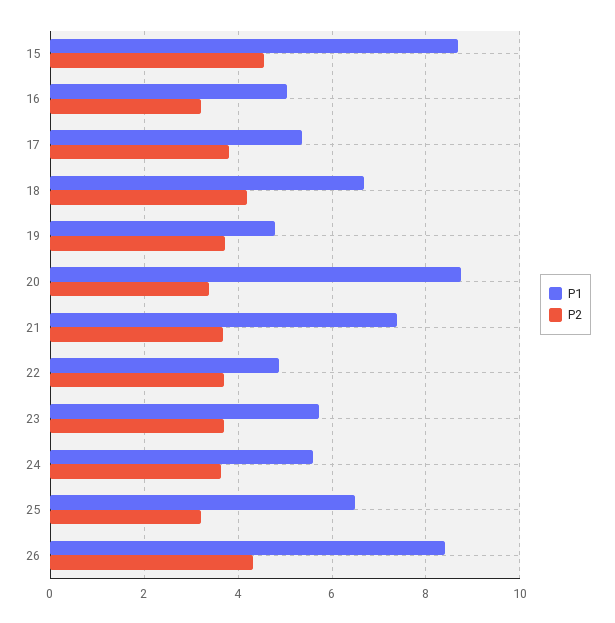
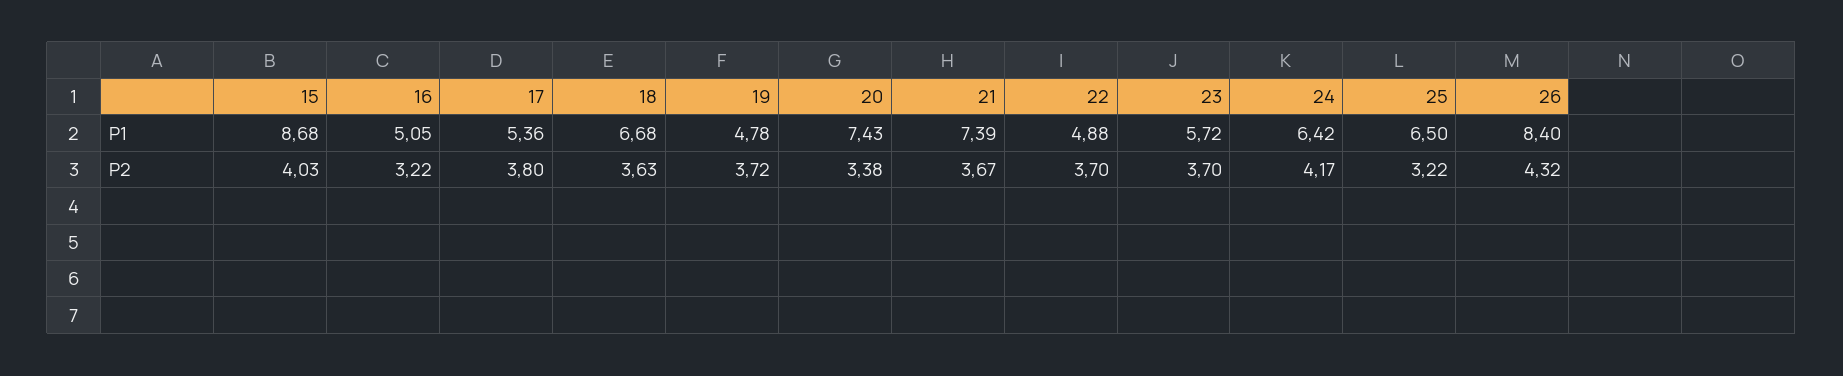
  {
    "P1": {
      "15": 8.68,
      "16": 5.05,
      "17": 5.36,
      "18": 6.68,
      "19": 4.78,
-     "20": 8.8,
+     "20": 7.43,
      "21": 7.39,
      "22": 4.88,
      "23": 5.72,
-     "24": 5.6,
+     "24": 6.42,
      "25": 6.5,
      "26": 8.4
    },
    "P2": {
-     "15": 4.6,
+     "15": 4.03,
      "16": 3.22,
      "17": 3.8,
-     "18": 4.2,
+     "18": 3.63,
      "19": 3.72,
      "20": 3.38,
      "21": 3.67,
      "22": 3.7,
      "23": 3.7,
-     "24": 3.6,
+     "24": 4.17,
      "25": 3.22,
      "26": 4.32
    }
  }

